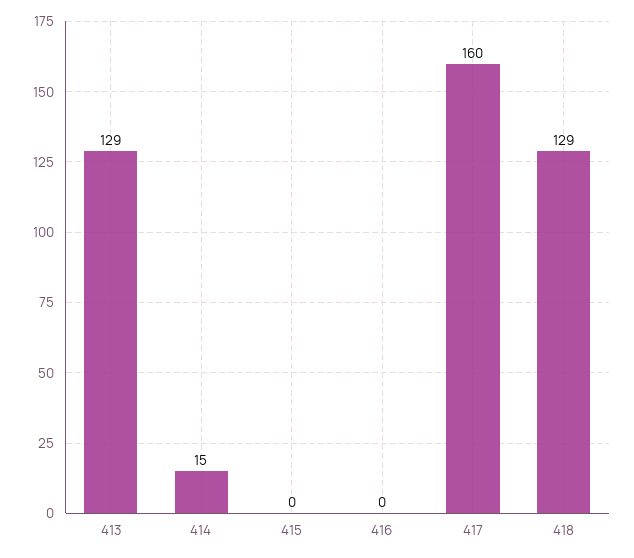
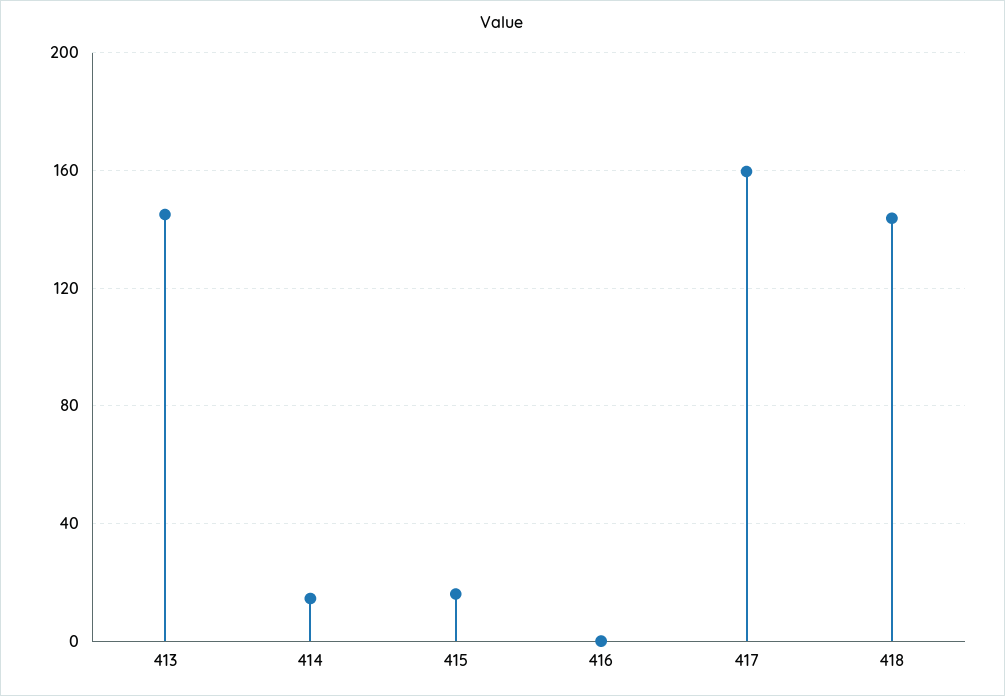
  {
-   "413": 129,
+   "413": 145,
    "414": 15,
-   "415": 0,
+   "415": 15,
    "416": 0,
    "417": 160,
-   "418": 129
+   "418": 145
  }

